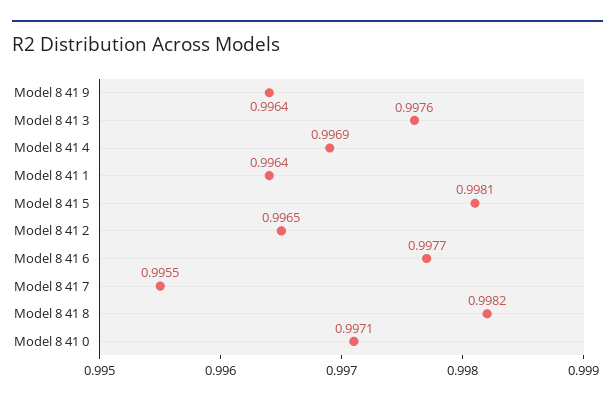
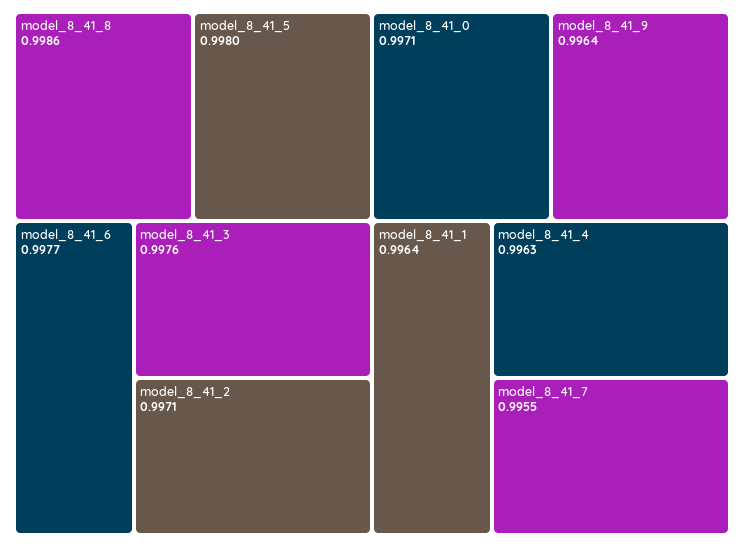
  {
    "Model 8 41 9": 0.9964,
    "Model 8 41 3": 0.9976,
-   "Model 8 41 4": 0.9969,
+   "Model 8 41 4": 0.9963,
    "Model 8 41 1": 0.9964,
-   "Model 8 41 5": 0.9981,
+   "Model 8 41 5": 0.998,
-   "Model 8 41 2": 0.9965,
+   "Model 8 41 2": 0.9971,
    "Model 8 41 6": 0.9977,
    "Model 8 41 7": 0.9955,
-   "Model 8 41 8": 0.9982,
+   "Model 8 41 8": 0.9986,
    "Model 8 41 0": 0.9971
  }

